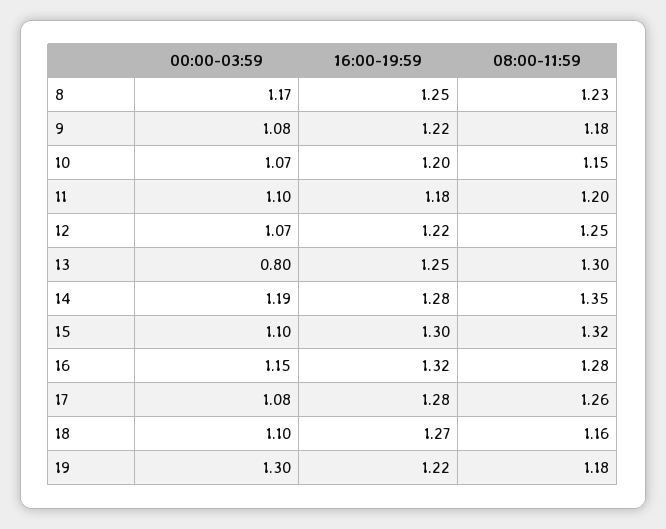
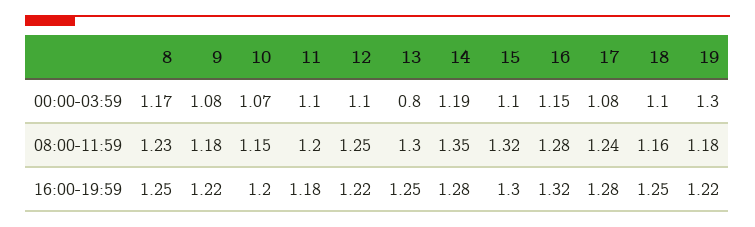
  {
    "00:00-03:59": {
      "8": 1.17,
      "9": 1.08,
      "10": 1.07,
      "11": 1.1,
-     "12": 1.07,
+     "12": 1.1,
      "13": 0.8,
      "14": 1.19,
      "15": 1.1,
      "16": 1.15,
      "17": 1.08,
      "18": 1.1,
      "19": 1.3
    },
    "16:00-19:59": {
      "8": 1.25,
      "9": 1.22,
      "10": 1.2,
      "11": 1.18,
      "12": 1.22,
      "13": 1.25,
      "14": 1.28,
      "15": 1.3,
      "16": 1.32,
      "17": 1.28,
-     "18": 1.27,
+     "18": 1.25,
      "19": 1.22
    },
    "08:00-11:59": {
      "8": 1.23,
      "9": 1.18,
      "10": 1.15,
      "11": 1.2,
      "12": 1.25,
      "13": 1.3,
      "14": 1.35,
      "15": 1.32,
      "16": 1.28,
-     "17": 1.26,
+     "17": 1.24,
      "18": 1.16,
      "19": 1.18
    }
  }

